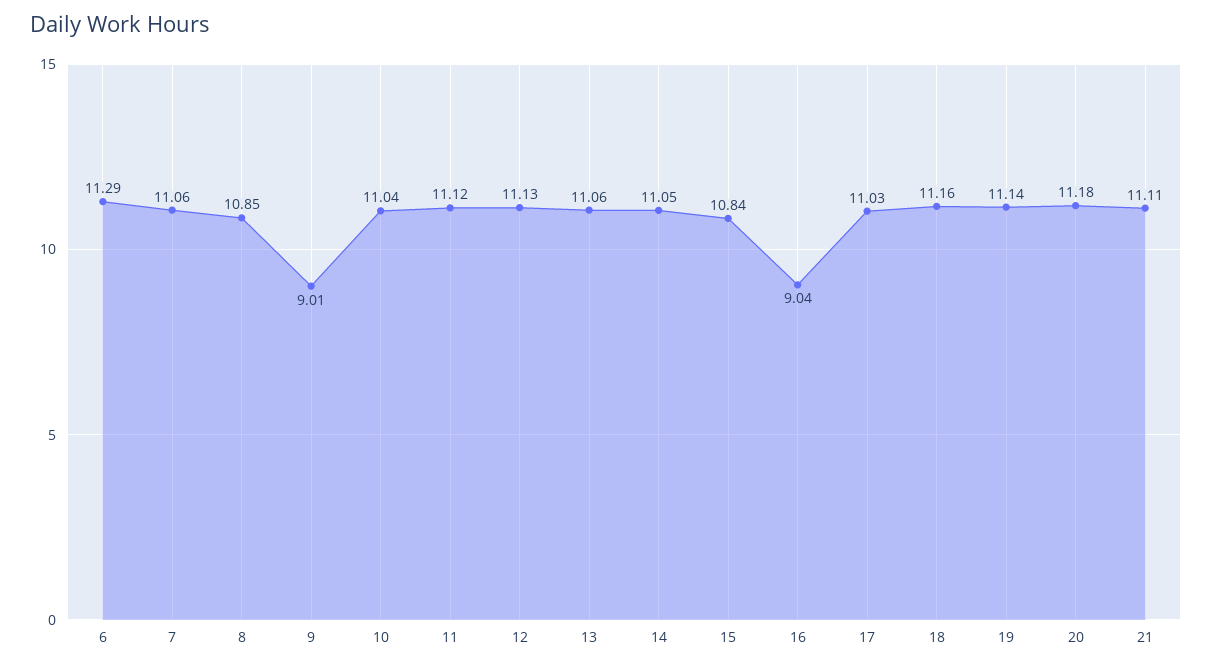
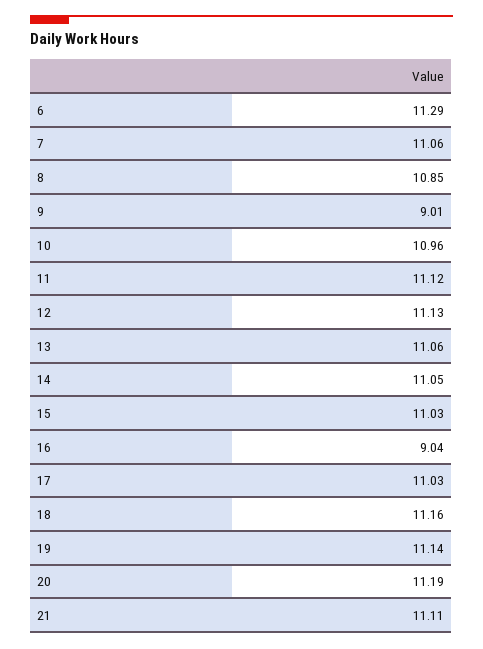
  {
    "6": 11.29,
    "7": 11.06,
    "8": 10.85,
    "9": 9.01,
-   "10": 11.04,
+   "10": 10.96,
    "11": 11.12,
    "12": 11.13,
    "13": 11.06,
    "14": 11.05,
-   "15": 10.84,
+   "15": 11.03,
    "16": 9.04,
    "17": 11.03,
    "18": 11.16,
    "19": 11.14,
-   "20": 11.18,
+   "20": 11.19,
    "21": 11.11
  }

